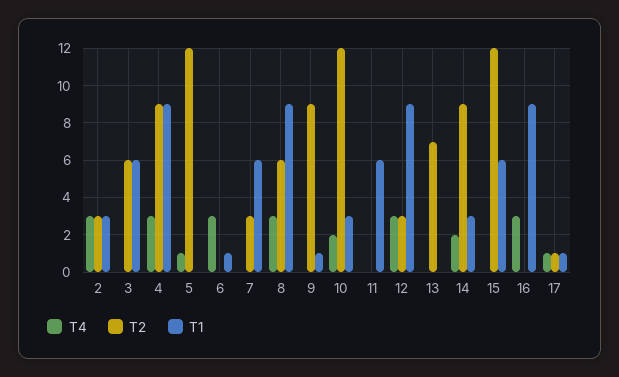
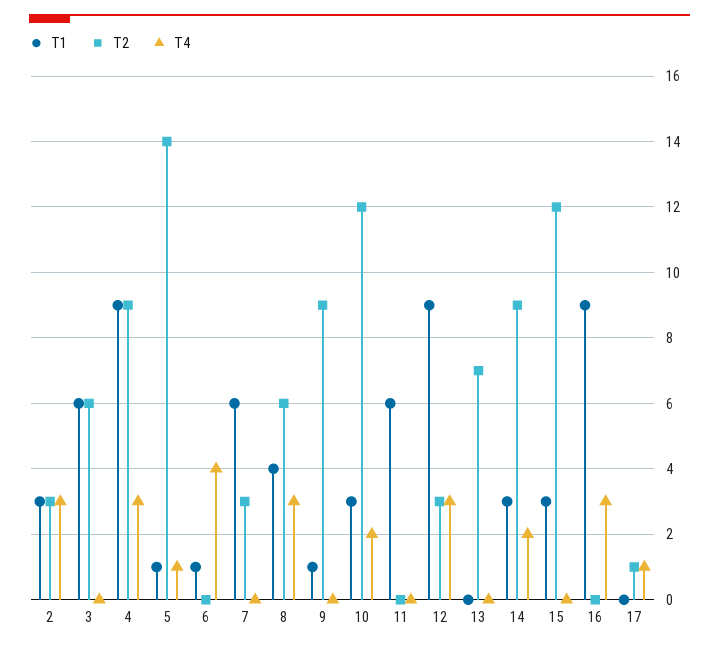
  {
    "T4": {
      "2": 3,
      "3": 0,
      "4": 3,
      "5": 1,
-     "6": 3,
+     "6": 4,
      "7": 0,
      "8": 3,
      "9": 0,
      "10": 2,
      "11": 0,
      "12": 3,
      "13": 0,
      "14": 2,
      "15": 0,
      "16": 3,
      "17": 1
    },
    "T2": {
      "2": 3,
      "3": 6,
      "4": 9,
-     "5": 12,
+     "5": 14,
      "6": 0,
      "7": 3,
      "8": 6,
      "9": 9,
      "10": 12,
      "11": 0,
      "12": 3,
      "13": 7,
      "14": 9,
      "15": 12,
      "16": 0,
      "17": 1
    },
    "T1": {
      "2": 3,
      "3": 6,
      "4": 9,
-     "5": 0,
+     "5": 1,
      "6": 1,
      "7": 6,
-     "8": 9,
+     "8": 4,
      "9": 1,
      "10": 3,
      "11": 6,
      "12": 9,
      "13": 0,
      "14": 3,
-     "15": 6,
+     "15": 3,
      "16": 9,
-     "17": 1
+     "17": 0
    }
  }

